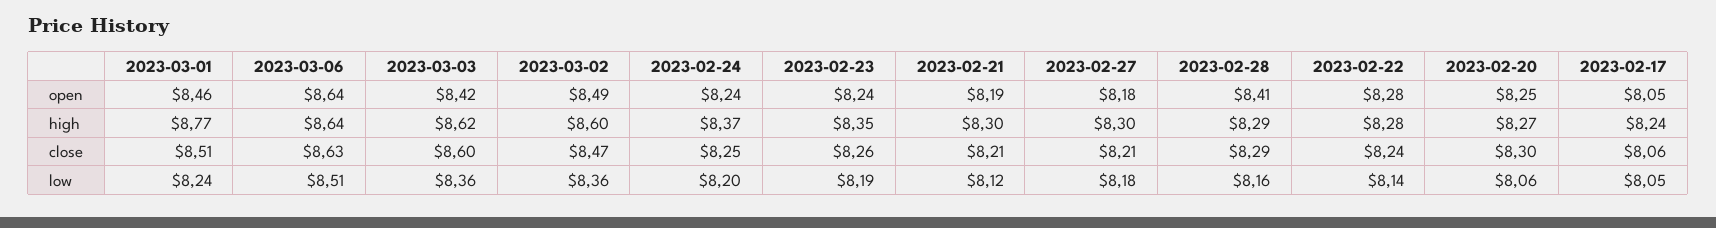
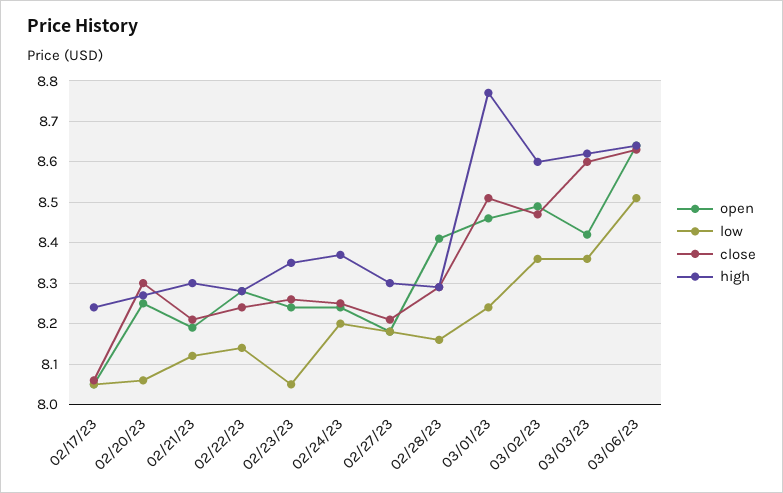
  {
    "open": {
      "2023-03-01": 8.46,
      "2023-03-06": 8.64,
      "2023-03-03": 8.42,
      "2023-03-02": 8.49,
      "2023-02-24": 8.24,
      "2023-02-23": 8.24,
      "2023-02-21": 8.19,
      "2023-02-27": 8.18,
      "2023-02-28": 8.41,
      "2023-02-22": 8.28,
      "2023-02-20": 8.25,
      "2023-02-17": 8.05
    },
    "high": {
      "2023-03-01": 8.77,
      "2023-03-06": 8.64,
      "2023-03-03": 8.62,
      "2023-03-02": 8.6,
      "2023-02-24": 8.37,
      "2023-02-23": 8.35,
      "2023-02-21": 8.3,
      "2023-02-27": 8.3,
      "2023-02-28": 8.29,
      "2023-02-22": 8.28,
      "2023-02-20": 8.27,
      "2023-02-17": 8.24
    },
    "close": {
      "2023-03-01": 8.51,
      "2023-03-06": 8.63,
      "2023-03-03": 8.6,
      "2023-03-02": 8.47,
      "2023-02-24": 8.25,
      "2023-02-23": 8.26,
      "2023-02-21": 8.21,
      "2023-02-27": 8.21,
      "2023-02-28": 8.29,
      "2023-02-22": 8.24,
      "2023-02-20": 8.3,
      "2023-02-17": 8.06
    },
    "low": {
      "2023-03-01": 8.24,
      "2023-03-06": 8.51,
      "2023-03-03": 8.36,
      "2023-03-02": 8.36,
      "2023-02-24": 8.2,
-     "2023-02-23": 8.19,
+     "2023-02-23": 8.05,
      "2023-02-21": 8.12,
      "2023-02-27": 8.18,
      "2023-02-28": 8.16,
      "2023-02-22": 8.14,
      "2023-02-20": 8.06,
      "2023-02-17": 8.05
    }
  }

